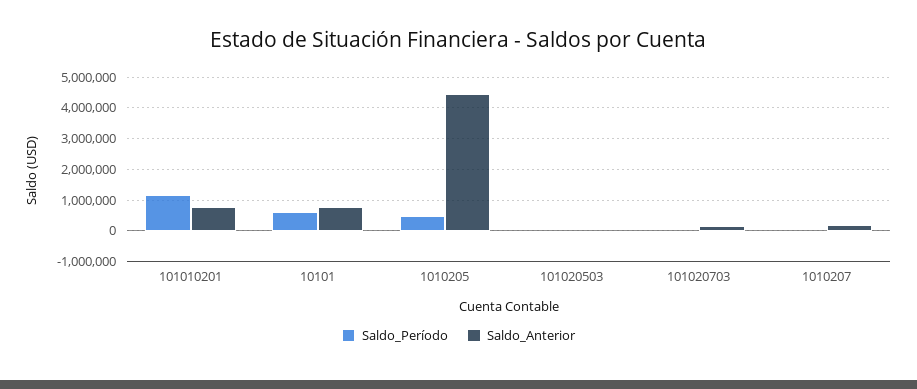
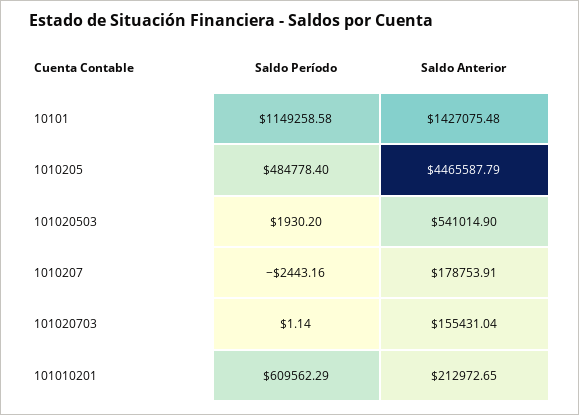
  {
    "Saldo_Período": {
-     "101010201": 1200000,
+     "101010201": 609562.29,
-     "10101": 600000,
+     "10101": 1149258.58,
      "1010205": 484778.4,
      "101020503": 1930.2,
      "101020703": 1.14,
      "1010207": -2443.16
    },
    "Saldo_Anterior": {
-     "101010201": 800000,
+     "101010201": 212972.65,
-     "10101": 800000,
+     "10101": 1427075.48,
      "1010205": 4465587.79,
-     "101020503": 0,
+     "101020503": 541014.9,
      "101020703": 155431.04,
      "1010207": 178753.91
    }
  }

